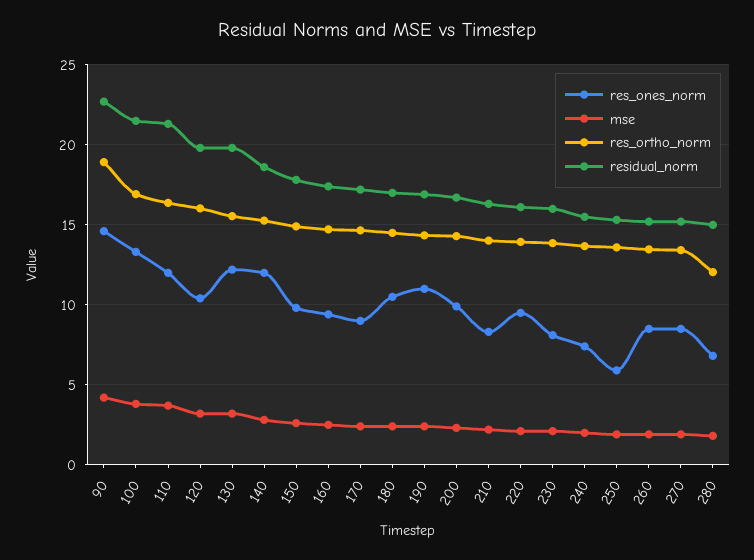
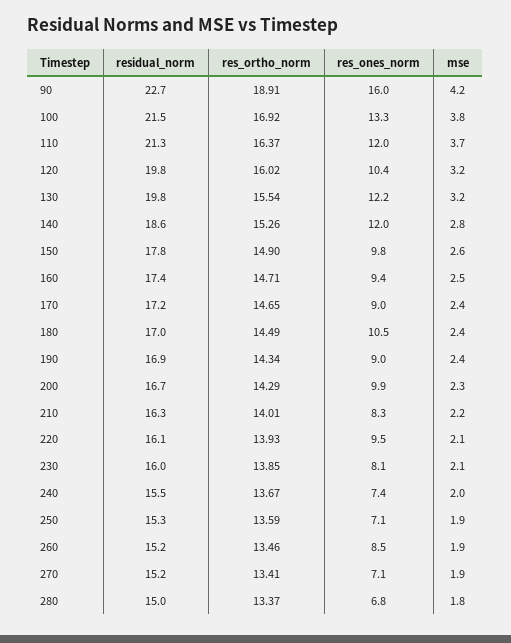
  {
    "res_ones_norm": {
-     "90": 14.5,
+     "90": 16,
      "100": 13.3,
      "110": 12,
      "120": 10.4,
      "130": 12.2,
      "140": 12,
      "150": 9.8,
      "160": 9.4,
      "170": 9,
      "180": 10.5,
-     "190": 11,
+     "190": 9,
      "200": 9.9,
      "210": 8.3,
      "220": 9.5,
      "230": 8.1,
      "240": 7.4,
-     "250": 6,
+     "250": 7.1,
      "260": 8.5,
-     "270": 8.5,
+     "270": 7.1,
      "280": 6.8
    },
    "mse": {
      "90": 4.2,
      "100": 3.8,
      "110": 3.7,
      "120": 3.2,
      "130": 3.2,
      "140": 2.8,
      "150": 2.6,
      "160": 2.5,
      "170": 2.4,
      "180": 2.4,
      "190": 2.4,
      "200": 2.3,
      "210": 2.2,
      "220": 2.1,
      "230": 2.1,
      "240": 2,
      "250": 1.9,
      "260": 1.9,
      "270": 1.9,
      "280": 1.8
    },
    "res_ortho_norm": {
      "90": 18.91,
      "100": 16.92,
      "110": 16.37,
      "120": 16.02,
      "130": 15.54,
      "140": 15.26,
      "150": 14.9,
      "160": 14.71,
      "170": 14.65,
      "180": 14.49,
      "190": 14.34,
      "200": 14.29,
      "210": 14.01,
      "220": 13.93,
      "230": 13.85,
      "240": 13.67,
      "250": 13.59,
      "260": 13.46,
      "270": 13.41,
-     "280": 12
+     "280": 13.37
    },
    "residual_norm": {
      "90": 22.7,
      "100": 21.5,
      "110": 21.3,
      "120": 19.8,
      "130": 19.8,
      "140": 18.6,
      "150": 17.8,
      "160": 17.4,
      "170": 17.2,
      "180": 17,
      "190": 16.9,
      "200": 16.7,
      "210": 16.3,
      "220": 16.1,
      "230": 16,
      "240": 15.5,
      "250": 15.3,
      "260": 15.2,
      "270": 15.2,
      "280": 15
    }
  }

